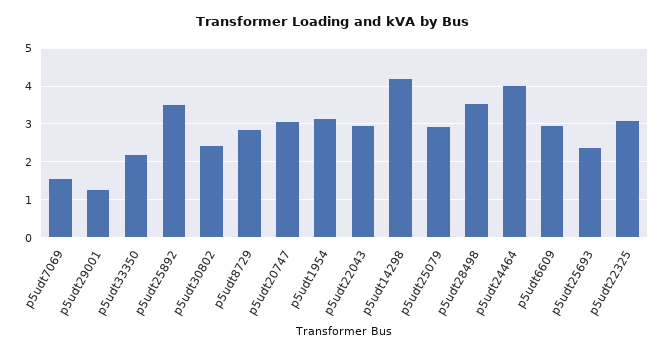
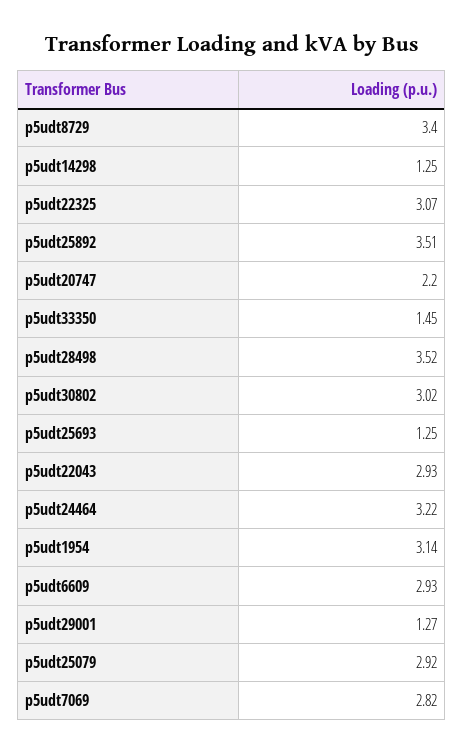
  {
-   "p5udt7069": 1.6,
+   "p5udt7069": 2.82,
    "p5udt29001": 1.27,
-   "p5udt33350": 2.2,
+   "p5udt33350": 1.45,
    "p5udt25892": 3.51,
-   "p5udt30802": 2.4,
+   "p5udt30802": 3.02,
-   "p5udt8729": 2.8,
+   "p5udt8729": 3.4,
-   "p5udt20747": 3,
+   "p5udt20747": 2.2,
    "p5udt1954": 3.14,
    "p5udt22043": 2.93,
-   "p5udt14298": 4.2,
+   "p5udt14298": 1.25,
    "p5udt25079": 2.92,
    "p5udt28498": 3.52,
-   "p5udt24464": 4,
+   "p5udt24464": 3.22,
    "p5udt6609": 2.93,
-   "p5udt25693": 2.4,
+   "p5udt25693": 1.25,
    "p5udt22325": 3.07
  }

